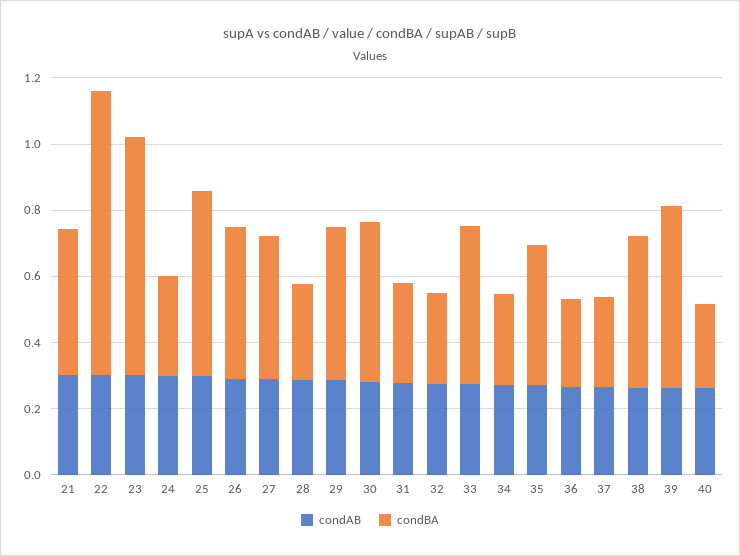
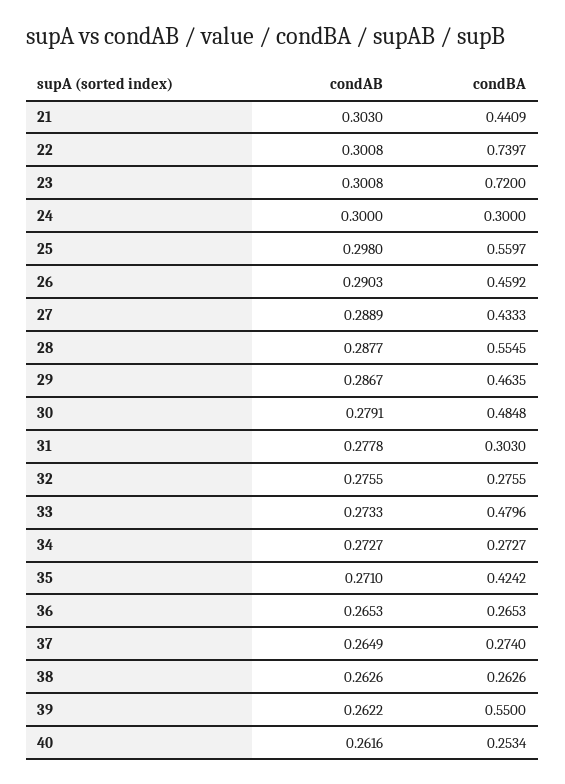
  {
    "condAB": {
      "21": 0.303,
      "22": 0.3008,
      "23": 0.3008,
      "24": 0.3,
      "25": 0.298,
      "26": 0.2903,
      "27": 0.2889,
      "28": 0.2877,
      "29": 0.2867,
      "30": 0.2791,
      "31": 0.2778,
      "32": 0.2755,
      "33": 0.2733,
      "34": 0.2727,
      "35": 0.271,
      "36": 0.2653,
      "37": 0.2649,
      "38": 0.2626,
      "39": 0.2622,
      "40": 0.2616
    },
    "condBA": {
      "21": 0.4409,
-     "22": 0.85,
+     "22": 0.7397,
      "23": 0.72,
      "24": 0.3,
      "25": 0.5597,
      "26": 0.4592,
      "27": 0.4333,
-     "28": 0.3,
+     "28": 0.5545,
      "29": 0.4635,
      "30": 0.4848,
      "31": 0.303,
      "32": 0.2755,
      "33": 0.4796,
      "34": 0.2727,
      "35": 0.4242,
      "36": 0.2653,
      "37": 0.274,
-     "38": 0.45,
+     "38": 0.2626,
      "39": 0.55,
      "40": 0.2534
    }
  }

